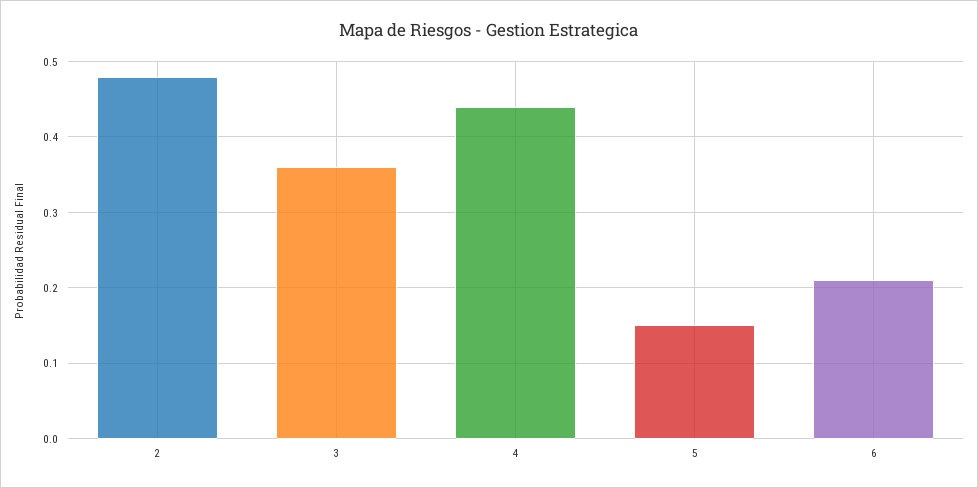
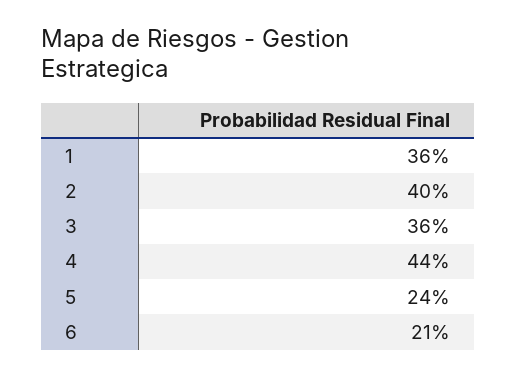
  {
-   "2": 0.48,
+   "2": 0.4,
    "3": 0.36,
    "4": 0.44,
-   "5": 0.15,
+   "5": 0.24,
-   "6": 0.21
+   "6": 0.21,
+   "1": 0.36
  }

